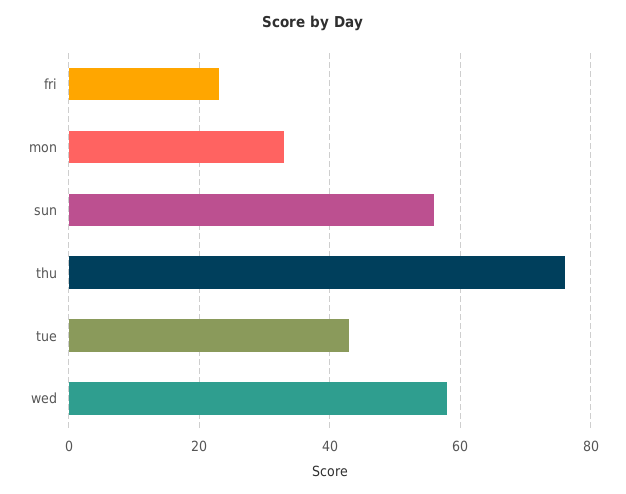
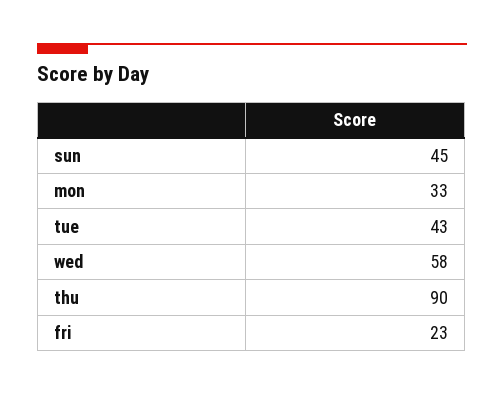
  {
    "fri": 23,
    "mon": 33,
-   "sun": 55,
+   "sun": 45,
-   "thu": 75,
+   "thu": 90,
    "tue": 43,
    "wed": 58
  }

